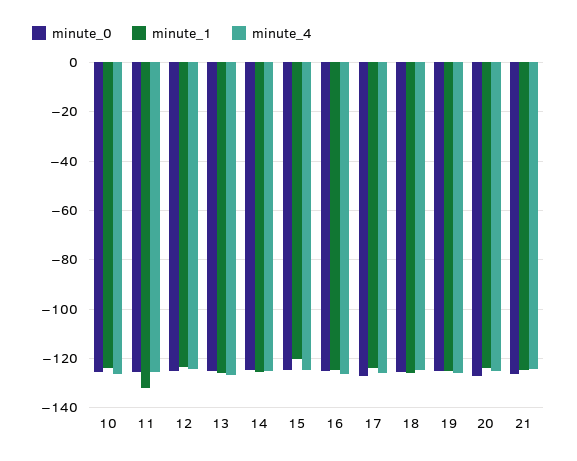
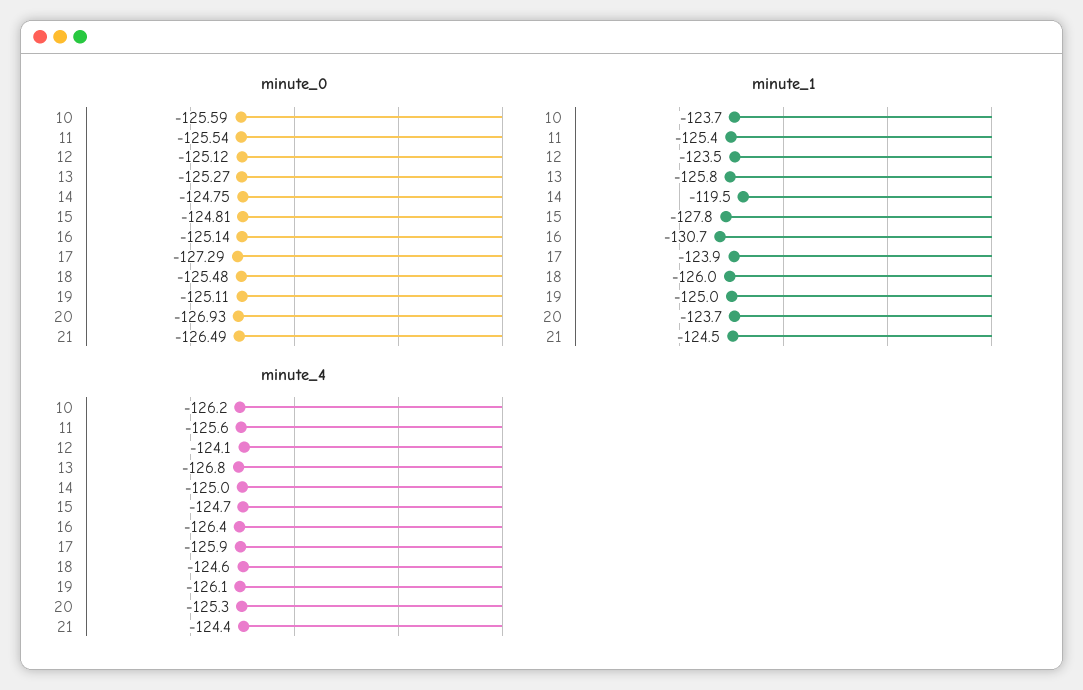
  {
    "minute_0": {
      "10": -125.59,
      "11": -125.54,
      "12": -125.12,
      "13": -125.27,
      "14": -124.75,
      "15": -124.81,
      "16": -125.14,
      "17": -127.29,
      "18": -125.48,
      "19": -125.11,
      "20": -126.93,
      "21": -126.49
    },
    "minute_1": {
      "10": -123.7,
-     "11": -132.5,
+     "11": -125.4,
      "12": -123.5,
      "13": -125.8,
-     "14": -125,
+     "14": -119.5,
-     "15": -120,
+     "15": -127.8,
-     "16": -125,
+     "16": -130.7,
      "17": -123.9,
      "18": -126,
      "19": -125,
      "20": -123.7,
      "21": -124.5
    },
    "minute_4": {
      "10": -126.2,
      "11": -125.6,
      "12": -124.1,
      "13": -126.8,
      "14": -125,
      "15": -124.7,
      "16": -126.4,
      "17": -125.9,
      "18": -124.6,
      "19": -126.1,
      "20": -125.3,
      "21": -124.4
    }
  }

